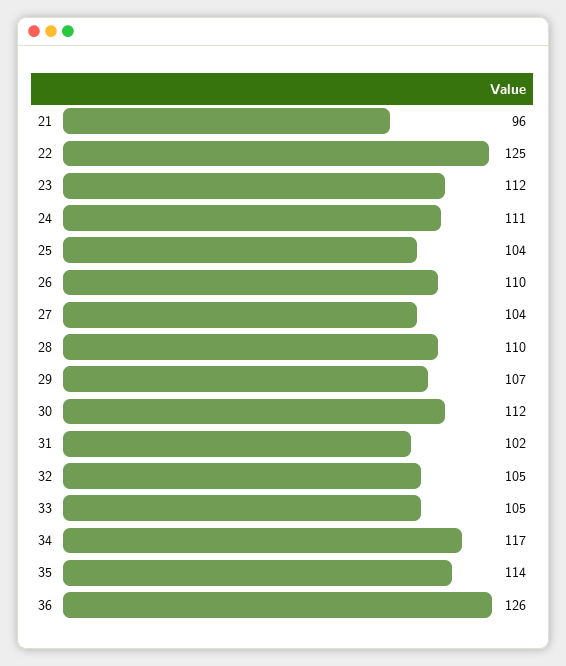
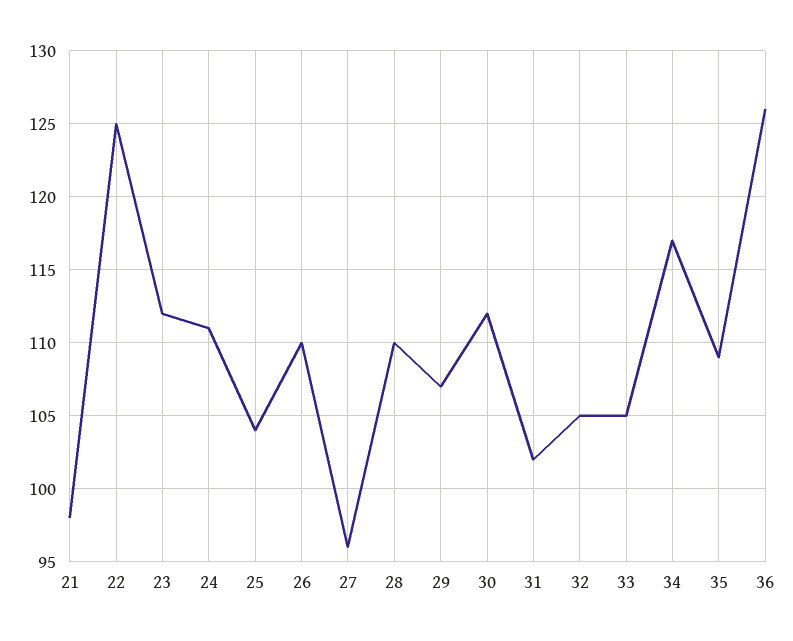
  {
-   "21": 96,
+   "21": 98,
    "22": 125,
    "23": 112,
    "24": 111,
    "25": 104,
    "26": 110,
-   "27": 104,
+   "27": 96,
    "28": 110,
    "29": 107,
    "30": 112,
    "31": 102,
    "32": 105,
    "33": 105,
    "34": 117,
-   "35": 114,
+   "35": 109,
    "36": 126
  }

